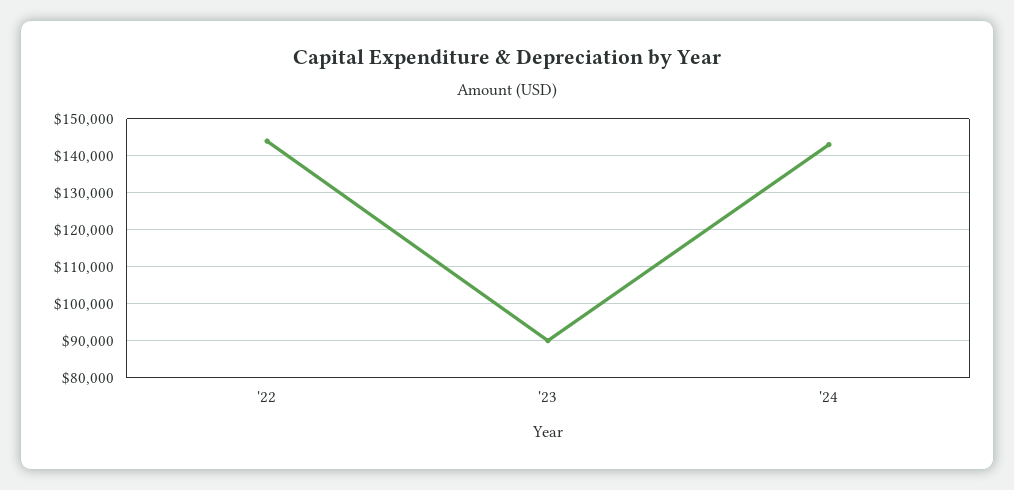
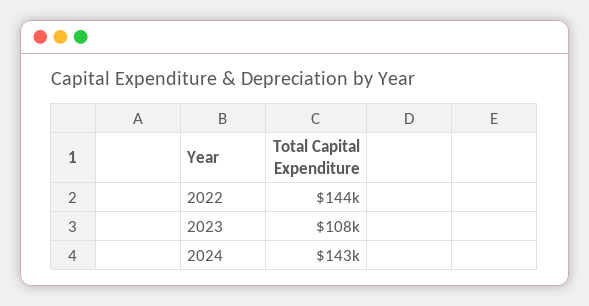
  {
    "'22": 144000,
-   "'23": 90000,
+   "'23": 108000,
    "'24": 143000
  }

